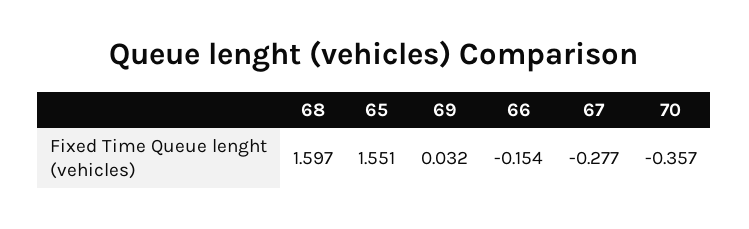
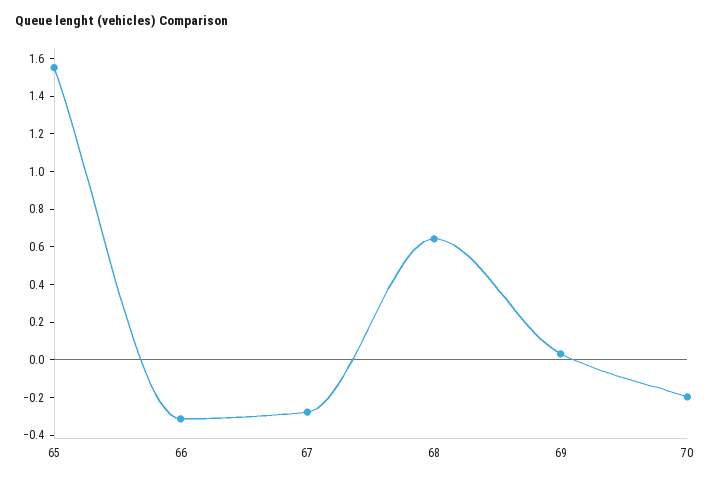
  {
-   "68": 1.597,
+   "68": 0.65,
    "65": 1.551,
    "69": 0.032,
-   "66": -0.154,
+   "66": -0.3,
    "67": -0.277,
-   "70": -0.357
+   "70": -0.2
  }

